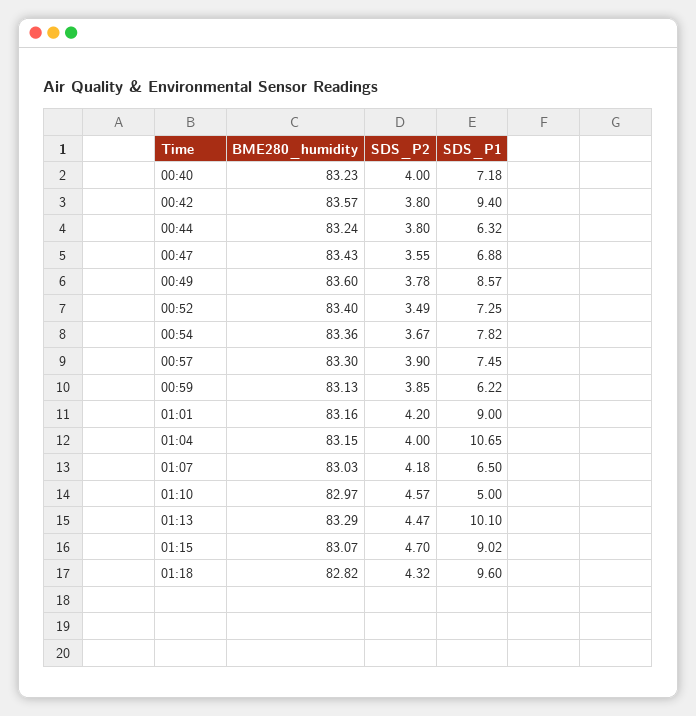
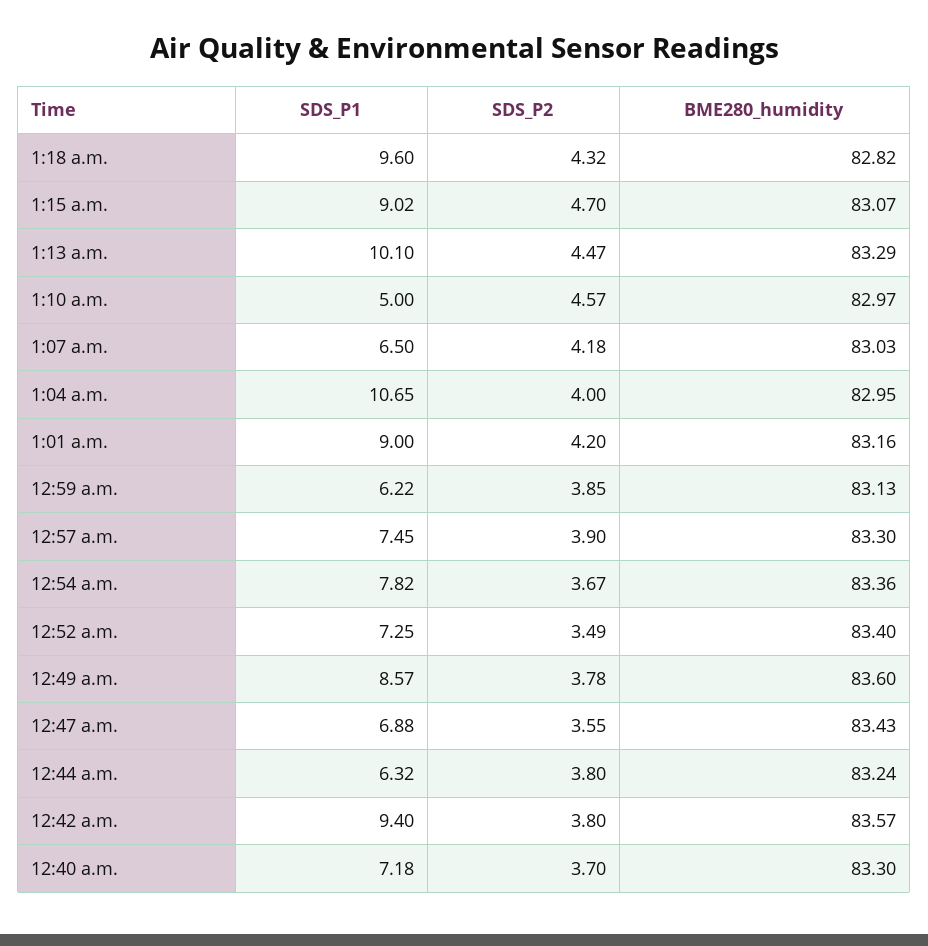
  {
    "BME280_humidity": {
-     "00:40": 83.23,
+     "00:40": 83.3,
      "00:42": 83.57,
      "00:44": 83.24,
      "00:47": 83.43,
      "00:49": 83.6,
      "00:52": 83.4,
      "00:54": 83.36,
      "00:57": 83.3,
      "00:59": 83.13,
      "01:01": 83.16,
-     "01:04": 83.15,
+     "01:04": 82.95,
      "01:07": 83.03,
      "01:10": 82.97,
      "01:13": 83.29,
      "01:15": 83.07,
      "01:18": 82.82
    },
    "SDS_P2": {
-     "00:40": 4,
+     "00:40": 3.7,
      "00:42": 3.8,
      "00:44": 3.8,
      "00:47": 3.55,
      "00:49": 3.78,
      "00:52": 3.49,
      "00:54": 3.67,
      "00:57": 3.9,
      "00:59": 3.85,
      "01:01": 4.2,
      "01:04": 4,
      "01:07": 4.18,
      "01:10": 4.57,
      "01:13": 4.47,
      "01:15": 4.7,
      "01:18": 4.32
    },
    "SDS_P1": {
      "00:40": 7.18,
      "00:42": 9.4,
      "00:44": 6.32,
      "00:47": 6.88,
      "00:49": 8.57,
      "00:52": 7.25,
      "00:54": 7.82,
      "00:57": 7.45,
      "00:59": 6.22,
      "01:01": 9,
      "01:04": 10.65,
      "01:07": 6.5,
      "01:10": 5,
      "01:13": 10.1,
      "01:15": 9.02,
      "01:18": 9.6
    }
  }

